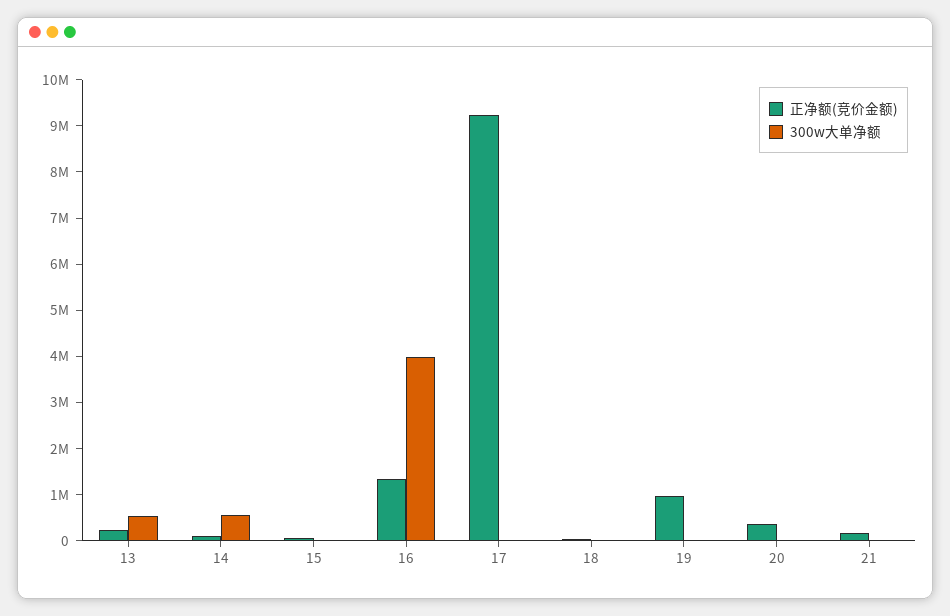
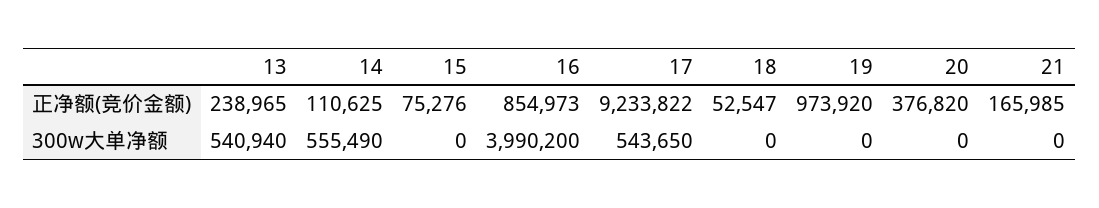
  {
    "正净额(竞价金额)": {
      "13": 238965,
      "14": 110625,
      "15": 75276,
-     "16": 1400000,
+     "16": 854973,
      "17": 9233822,
      "18": 52547,
      "19": 973920,
      "20": 376820,
      "21": 165985
    },
    "300w大单净额": {
      "13": 540940,
      "14": 555490,
      "15": 0,
      "16": 3990200,
-     "17": 0,
+     "17": 543650,
      "18": 0,
      "19": 0,
      "20": 0,
      "21": 0
    }
  }

